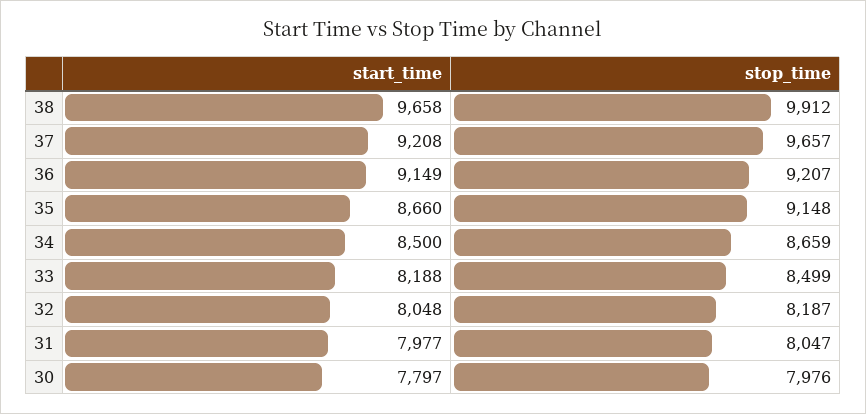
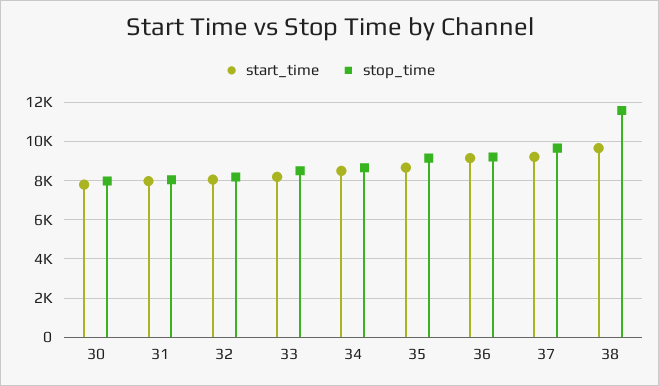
  {
    "start_time": {
      "38": 9658,
      "37": 9208,
      "36": 9149,
      "35": 8660,
      "34": 8500,
      "33": 8188,
      "32": 8048,
      "31": 7977,
      "30": 7797
    },
    "stop_time": {
-     "38": 9912,
+     "38": 11500,
      "37": 9657,
      "36": 9207,
      "35": 9148,
      "34": 8659,
      "33": 8499,
      "32": 8187,
      "31": 8047,
      "30": 7976
    }
  }

